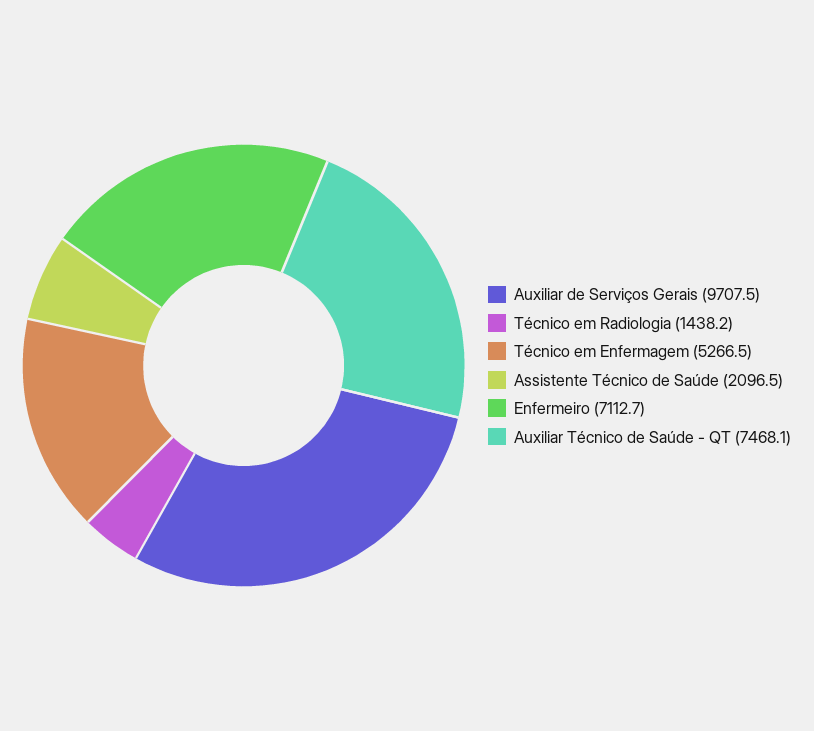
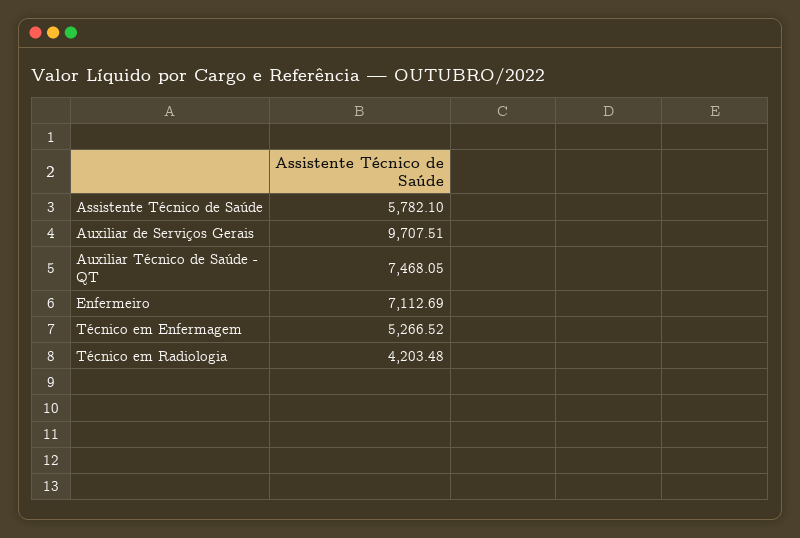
  {
    "Auxiliar de Serviços Gerais": 9707.51,
-   "Técnico em Radiologia": 1438.2,
+   "Técnico em Radiologia": 4203.48,
    "Técnico em Enfermagem": 5266.52,
-   "Assistente Técnico de Saúde": 2096.5,
+   "Assistente Técnico de Saúde": 5782.1,
    "Enfermeiro": 7112.69,
    "Auxiliar Técnico de Saúde - QT": 7468.05
  }

